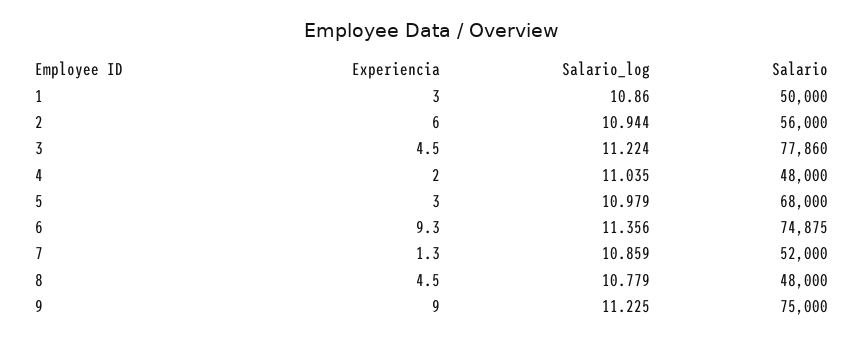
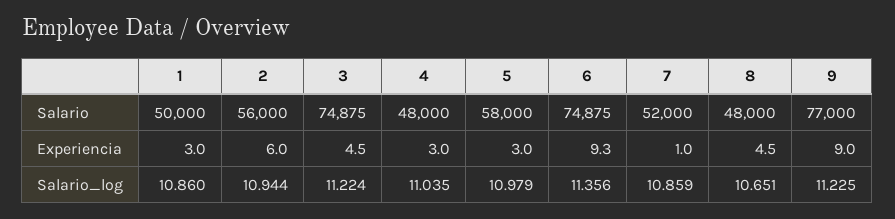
  {
    "Experiencia": {
      "1": 3,
      "2": 6,
      "3": 4.5,
-     "4": 2,
+     "4": 3,
      "5": 3,
      "6": 9.3,
-     "7": 1.3,
+     "7": 1,
      "8": 4.5,
      "9": 9
    },
    "Salario_log": {
      "1": 10.86,
      "2": 10.944,
      "3": 11.224,
      "4": 11.035,
      "5": 10.979,
      "6": 11.356,
      "7": 10.859,
-     "8": 10.779,
+     "8": 10.651,
      "9": 11.225
    },
    "Salario": {
      "1": 50000,
      "2": 56000,
-     "3": 77860,
+     "3": 74875,
      "4": 48000,
-     "5": 68000,
+     "5": 58000,
      "6": 74875,
      "7": 52000,
      "8": 48000,
-     "9": 75000
+     "9": 77000
    }
  }

